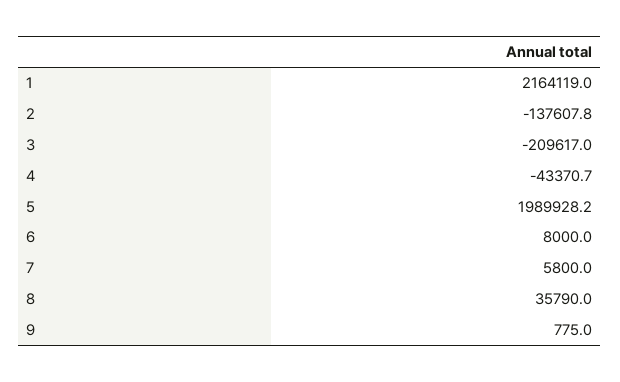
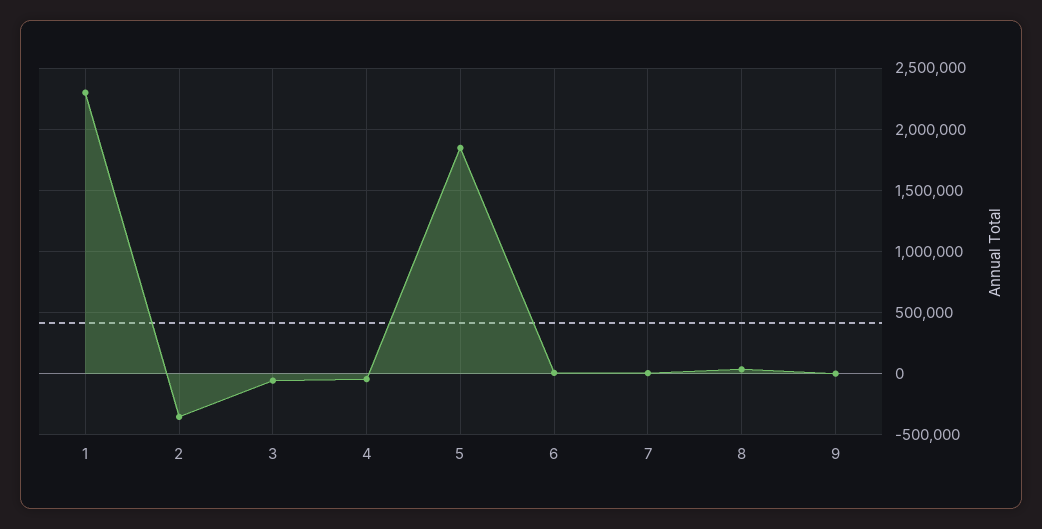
  {
-   "1": 2164119,
+   "1": 2300000,
-   "2": -137607.8,
+   "2": -350000,
-   "3": -209617,
+   "3": -50000,
    "4": -43370.7,
-   "5": 1989928.2,
+   "5": 1850000,
    "6": 8000,
    "7": 5800,
    "8": 35790,
    "9": 775
  }

